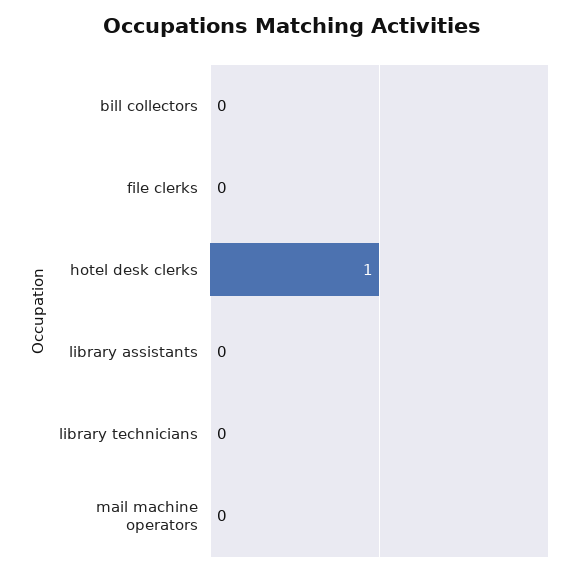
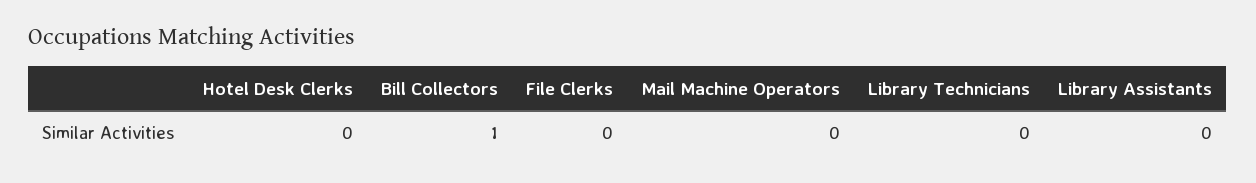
  {
-   "bill collectors": 0,
+   "bill collectors": 1,
    "file clerks": 0,
-   "hotel desk clerks": 1,
+   "hotel desk clerks": 0,
    "library assistants": 0,
    "library technicians": 0,
    "mail machine operators": 0
  }

